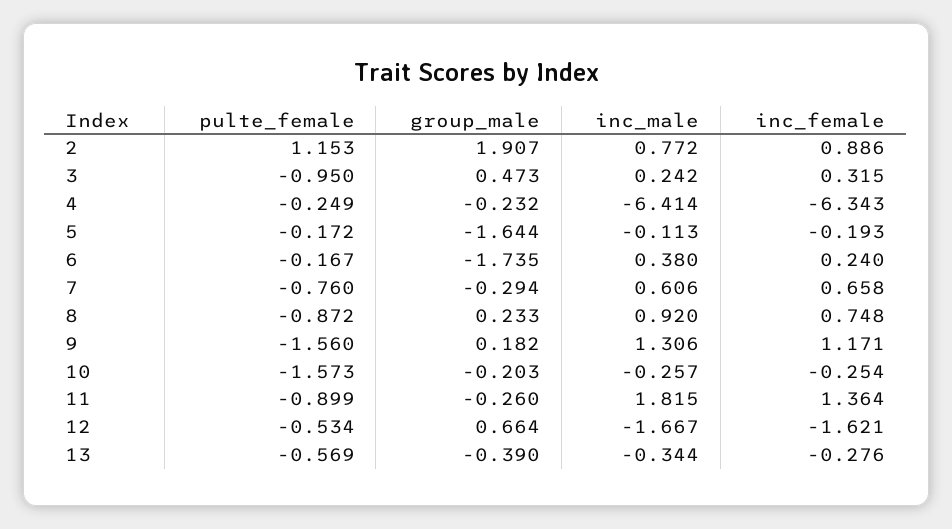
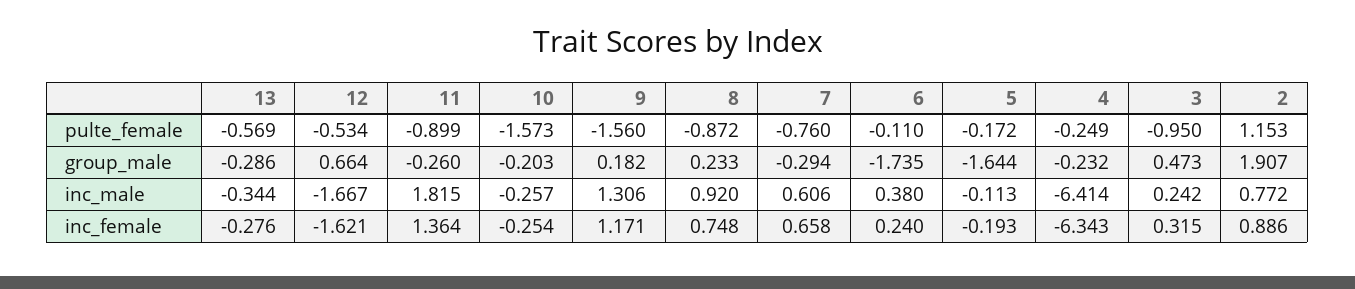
  {
    "pulte_female": {
      "2": 1.153,
      "3": -0.95,
      "4": -0.249,
      "5": -0.172,
-     "6": -0.167,
+     "6": -0.11,
      "7": -0.76,
      "8": -0.872,
      "9": -1.56,
      "10": -1.573,
      "11": -0.899,
      "12": -0.534,
      "13": -0.569
    },
    "group_male": {
      "2": 1.907,
      "3": 0.473,
      "4": -0.232,
      "5": -1.644,
      "6": -1.735,
      "7": -0.294,
      "8": 0.233,
      "9": 0.182,
      "10": -0.203,
      "11": -0.26,
      "12": 0.664,
-     "13": -0.39
+     "13": -0.286
    },
    "inc_male": {
      "2": 0.772,
      "3": 0.242,
      "4": -6.414,
      "5": -0.113,
      "6": 0.38,
      "7": 0.606,
      "8": 0.92,
      "9": 1.306,
      "10": -0.257,
      "11": 1.815,
      "12": -1.667,
      "13": -0.344
    },
    "inc_female": {
      "2": 0.886,
      "3": 0.315,
      "4": -6.343,
      "5": -0.193,
      "6": 0.24,
      "7": 0.658,
      "8": 0.748,
      "9": 1.171,
      "10": -0.254,
      "11": 1.364,
      "12": -1.621,
      "13": -0.276
    }
  }

